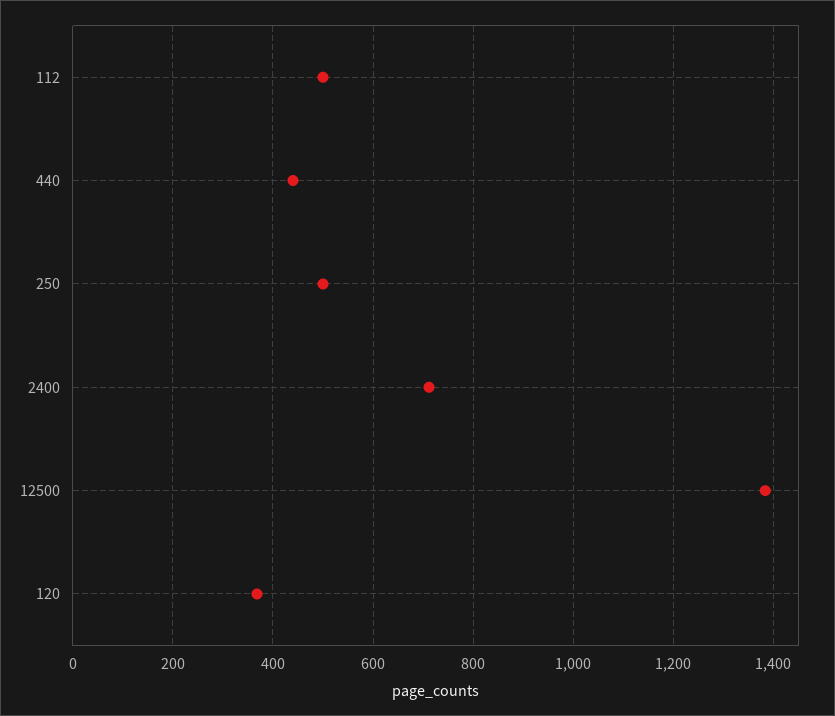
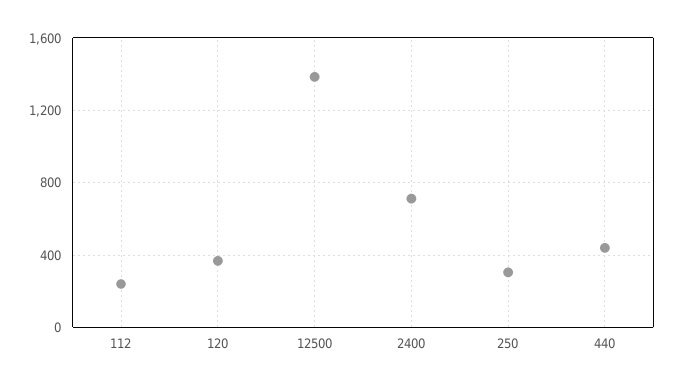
  {
-   "112": 500,
+   "112": 250,
    "440": 440,
-   "250": 500,
+   "250": 300,
    "2400": 720,
    "12500": 1380,
    "120": 360
  }

